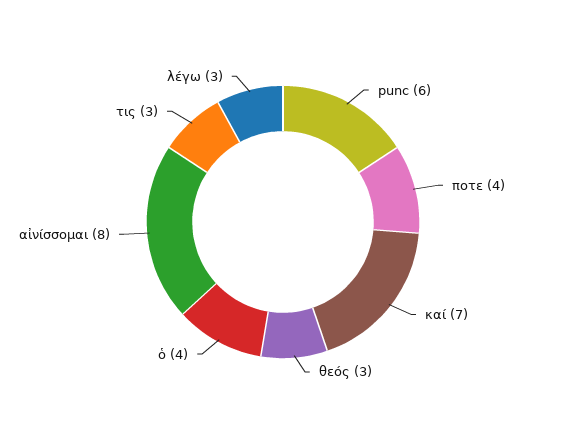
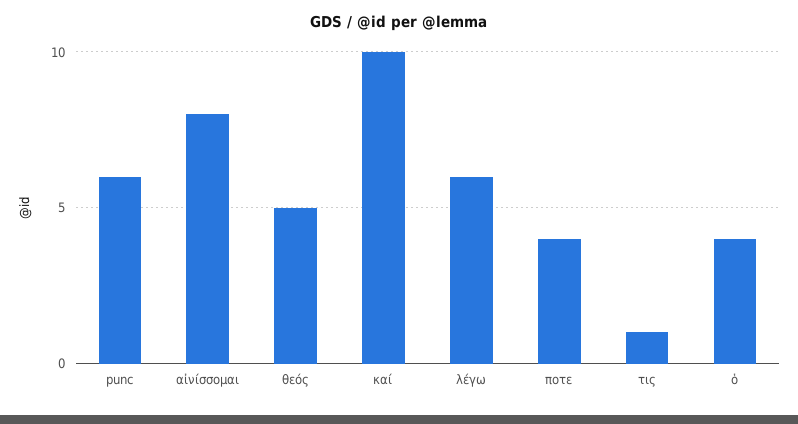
  {
    "punc": 6,
    "ποτε": 4,
-   "καί": 7,
+   "καί": 10,
-   "θεός": 3,
+   "θεός": 5,
    "ὁ": 4,
    "αἰνίσσομαι": 8,
-   "τις": 3,
+   "τις": 1,
-   "λέγω": 3
+   "λέγω": 6
  }

